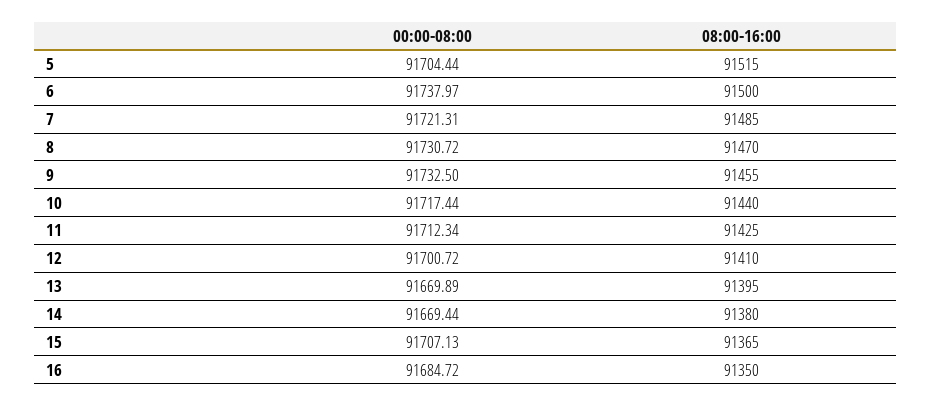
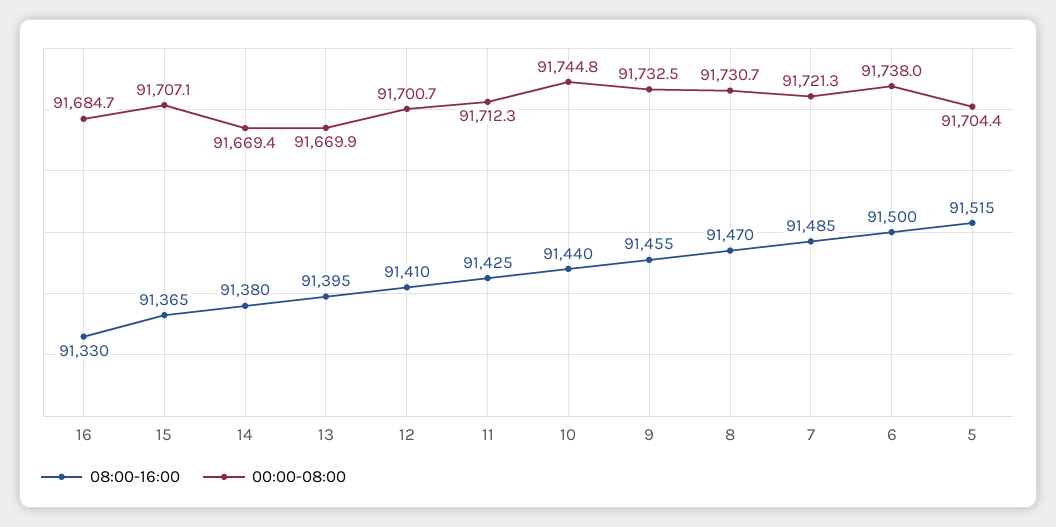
  {
    "00:00-08:00": {
      "5": 91704.44,
      "6": 91737.97,
      "7": 91721.31,
      "8": 91730.72,
      "9": 91732.5,
-     "10": 91717.44,
+     "10": 91744.8,
      "11": 91712.34,
      "12": 91700.72,
      "13": 91669.89,
      "14": 91669.44,
      "15": 91707.13,
      "16": 91684.72
    },
    "08:00-16:00": {
      "5": 91515,
      "6": 91500,
      "7": 91485,
      "8": 91470,
      "9": 91455,
      "10": 91440,
      "11": 91425,
      "12": 91410,
      "13": 91395,
      "14": 91380,
      "15": 91365,
-     "16": 91350
+     "16": 91330
    }
  }

